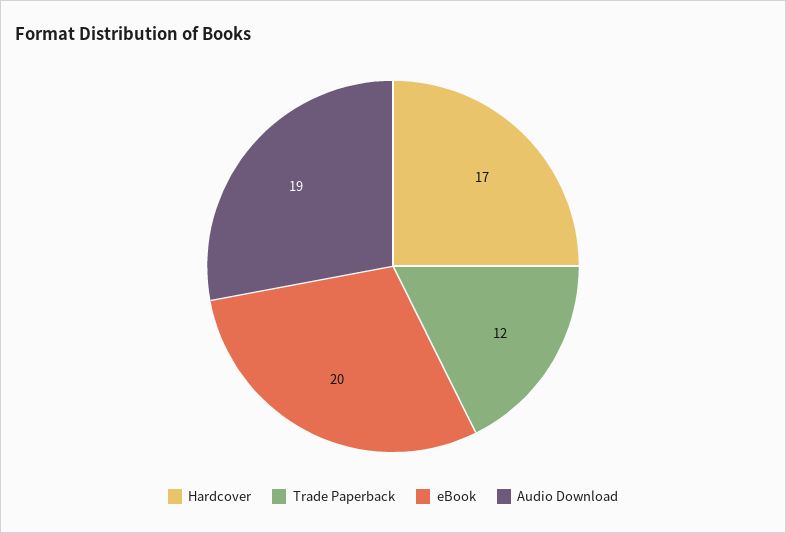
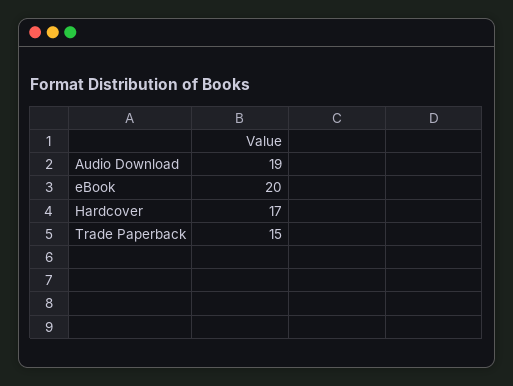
  {
    "Hardcover": 17,
-   "Trade Paperback": 12,
+   "Trade Paperback": 15,
    "eBook": 20,
    "Audio Download": 19
  }

